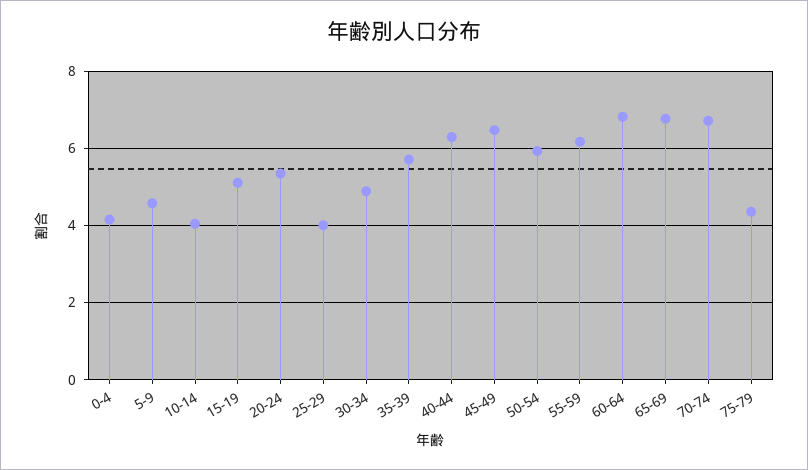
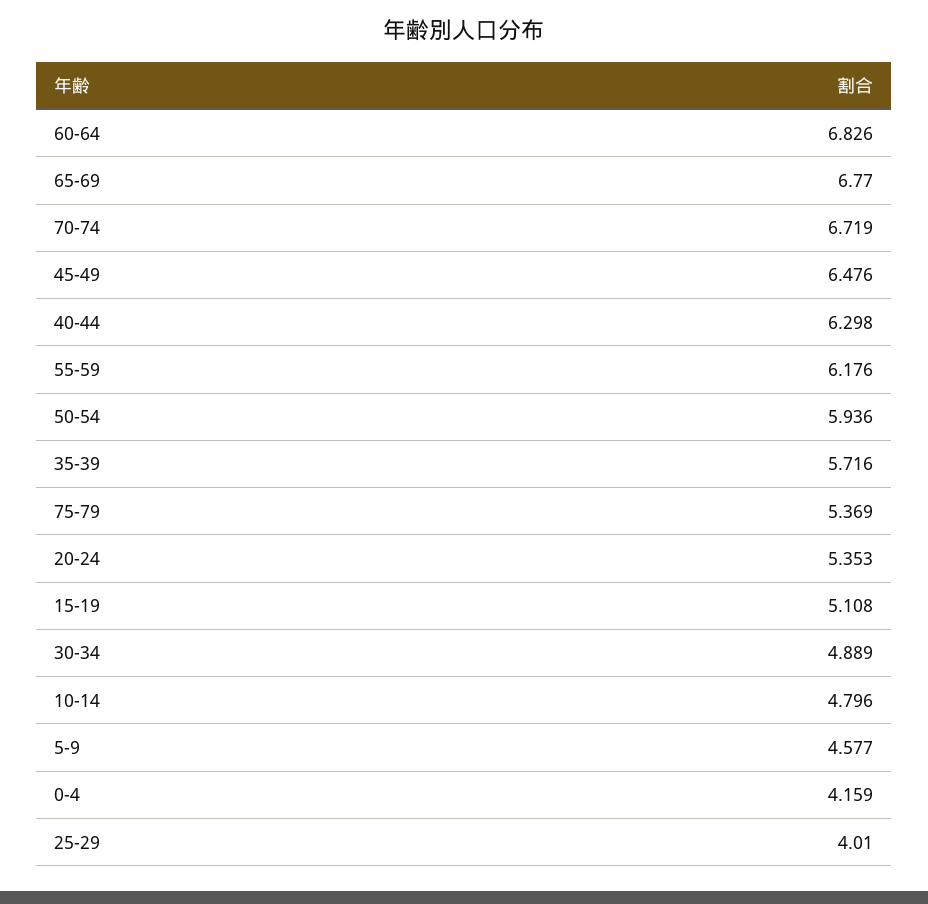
  {
    "0-4": 4.159,
    "5-9": 4.577,
-   "10-14": 4,
+   "10-14": 4.796,
    "15-19": 5.108,
    "20-24": 5.353,
    "25-29": 4.01,
    "30-34": 4.889,
    "35-39": 5.716,
    "40-44": 6.298,
    "45-49": 6.476,
    "50-54": 5.936,
    "55-59": 6.176,
    "60-64": 6.826,
    "65-69": 6.77,
    "70-74": 6.719,
-   "75-79": 4.4
+   "75-79": 5.369
  }

